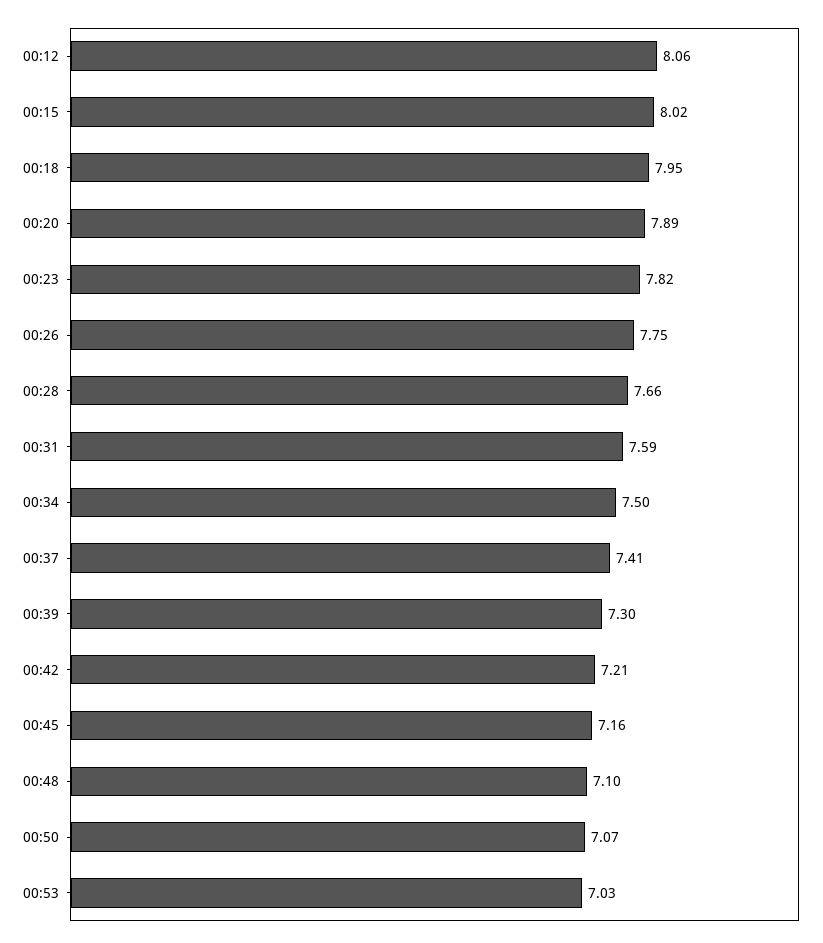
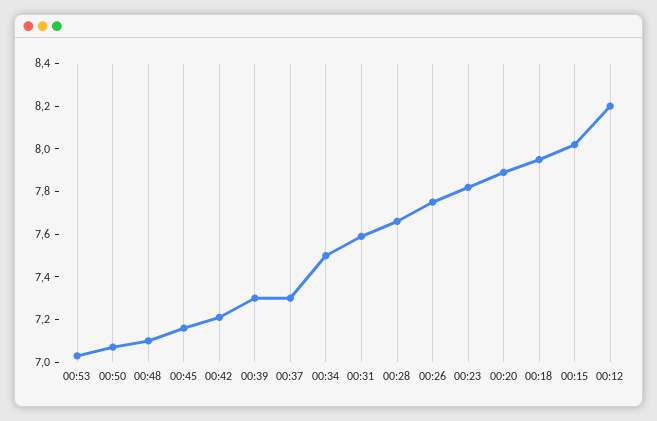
  {
-   "00:12": 8.06,
+   "00:12": 8.2,
    "00:15": 8.02,
    "00:18": 7.95,
    "00:20": 7.89,
    "00:23": 7.82,
    "00:26": 7.75,
    "00:28": 7.66,
    "00:31": 7.59,
    "00:34": 7.5,
-   "00:37": 7.41,
+   "00:37": 7.3,
    "00:39": 7.3,
    "00:42": 7.21,
    "00:45": 7.16,
    "00:48": 7.1,
    "00:50": 7.07,
    "00:53": 7.03
  }

